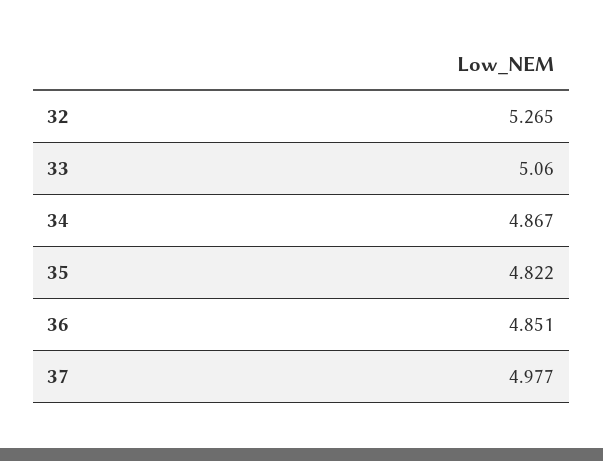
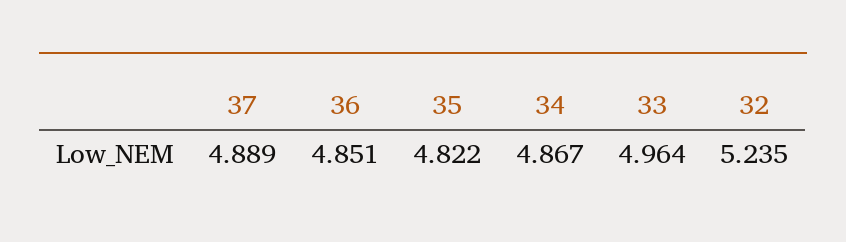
  {
-   "32": 5.265,
+   "32": 5.235,
-   "33": 5.06,
+   "33": 4.964,
    "34": 4.867,
    "35": 4.822,
    "36": 4.851,
-   "37": 4.977
+   "37": 4.889
  }

